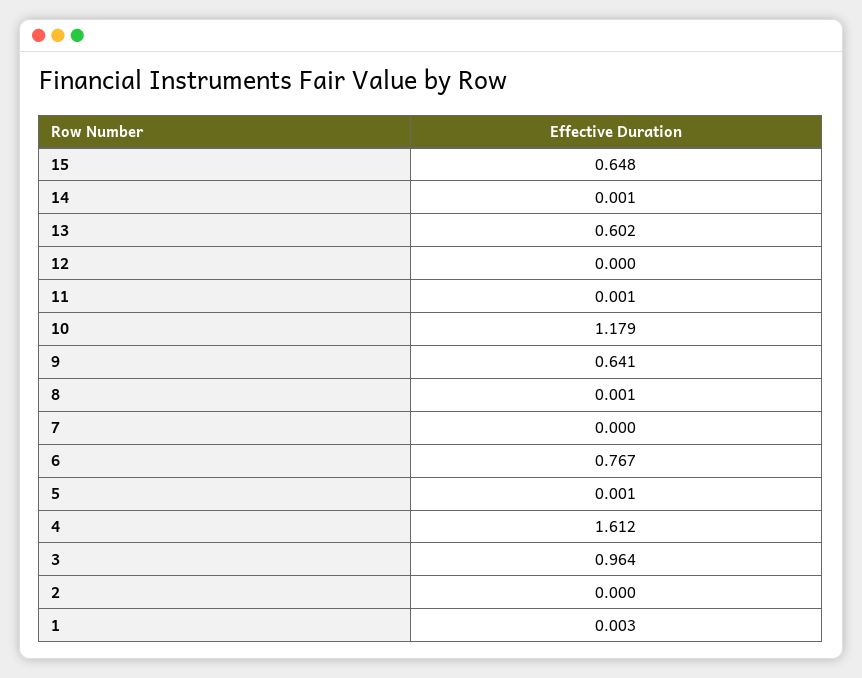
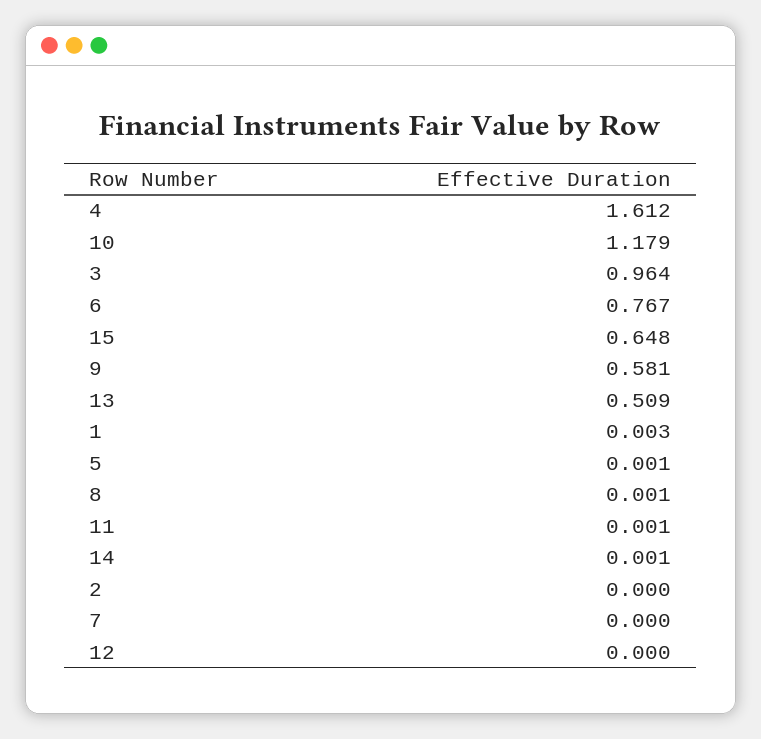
  {
    "15": 0.648,
    "14": 0.001,
-   "13": 0.602,
+   "13": 0.509,
    "12": 0,
    "11": 0.001,
    "10": 1.179,
-   "9": 0.641,
+   "9": 0.581,
    "8": 0.001,
    "7": 0,
    "6": 0.767,
    "5": 0.001,
    "4": 1.612,
    "3": 0.964,
    "2": 0,
    "1": 0.003
  }

